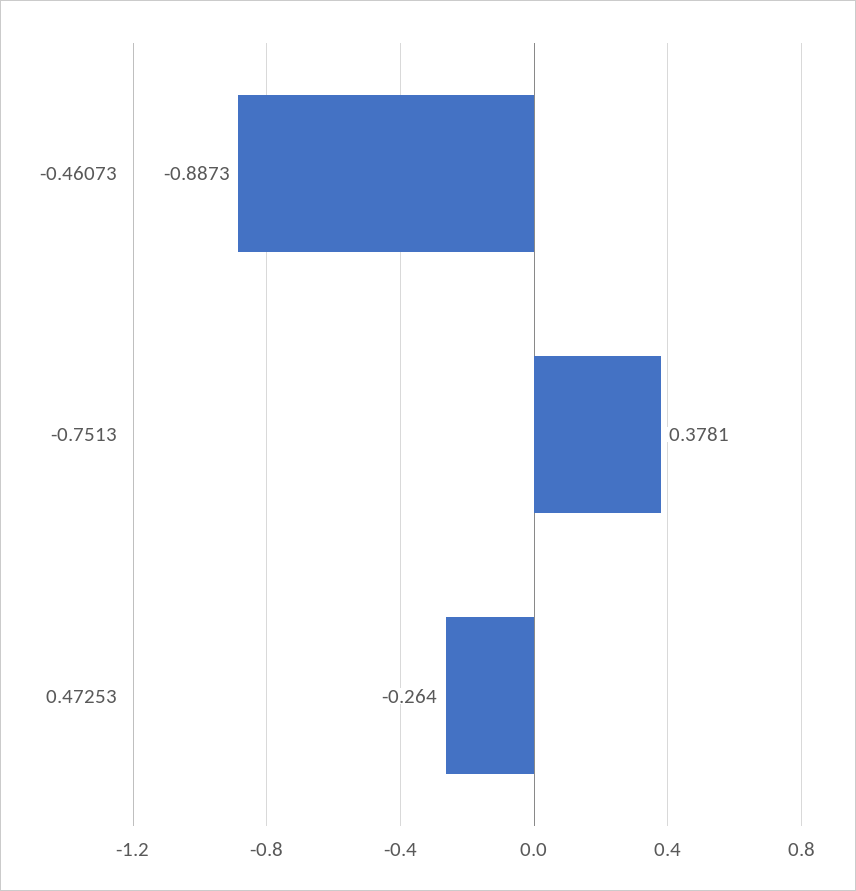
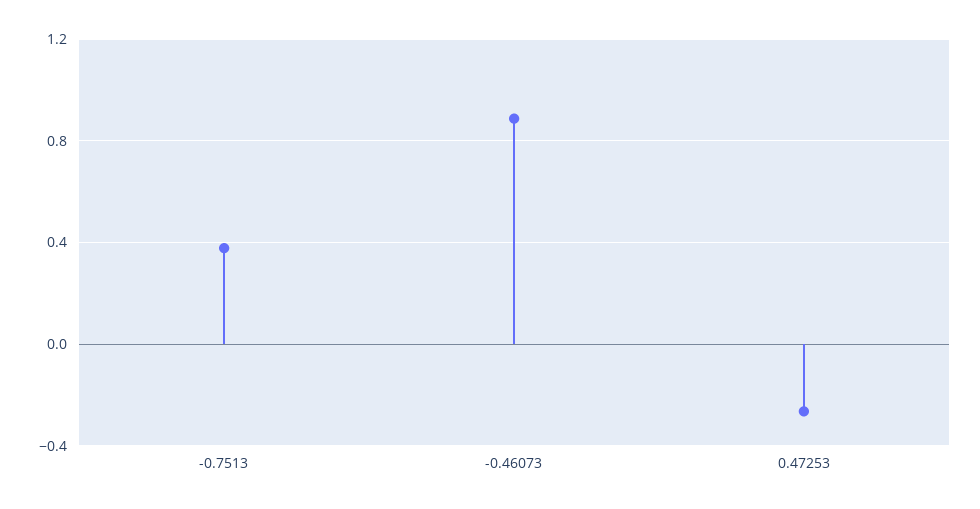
  {
-   "-0.46073": -0.8873,
+   "-0.46073": 0.9,
    "-0.7513": 0.3781,
    "0.47253": -0.264
  }

